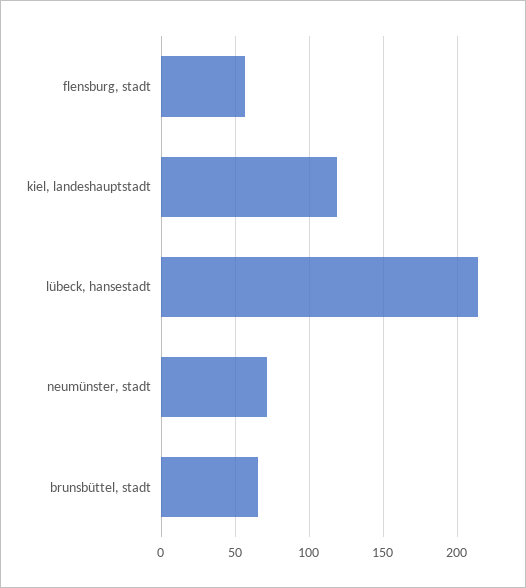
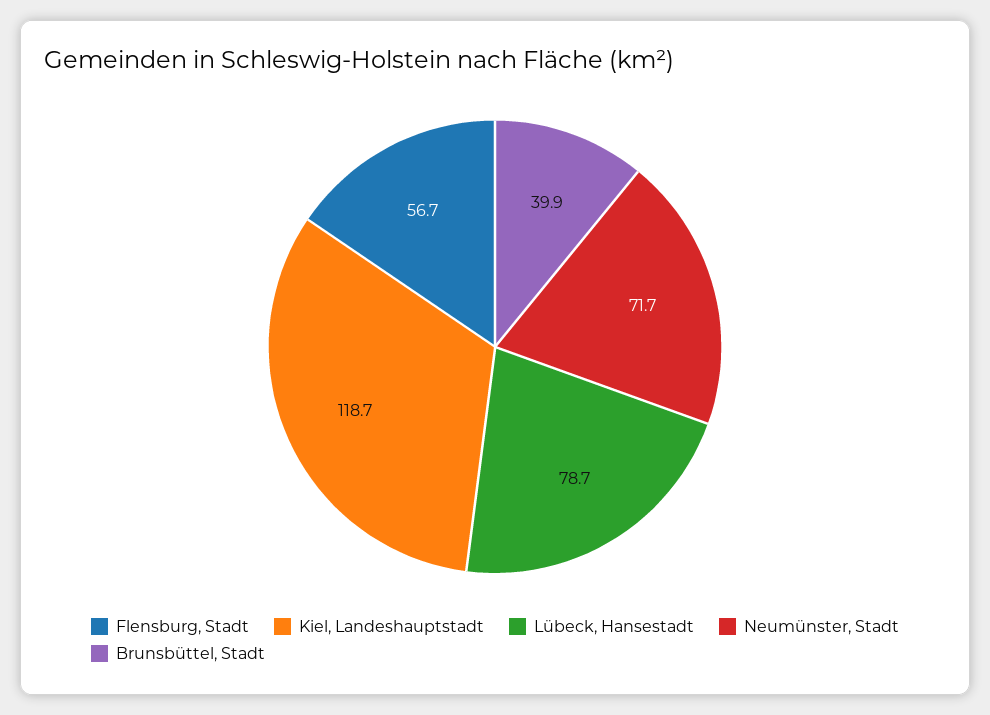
  {
    "flensburg, stadt": 56.7,
    "kiel, landeshauptstadt": 118.7,
-   "lübeck, hansestadt": 215,
+   "lübeck, hansestadt": 78.7,
    "neumünster, stadt": 71.7,
-   "brunsbüttel, stadt": 65
+   "brunsbüttel, stadt": 39.9
  }

